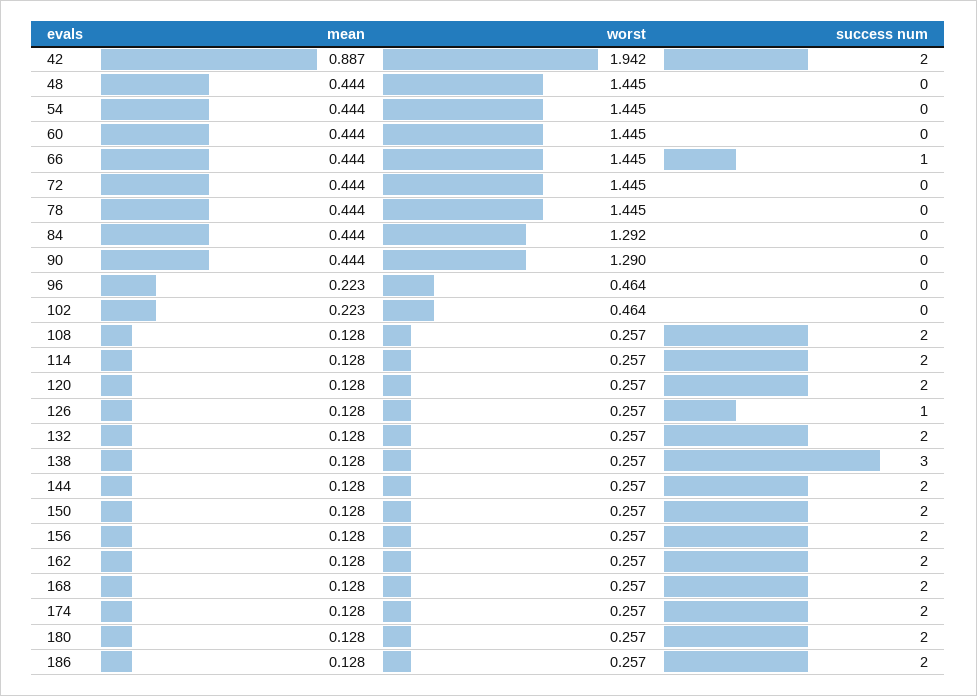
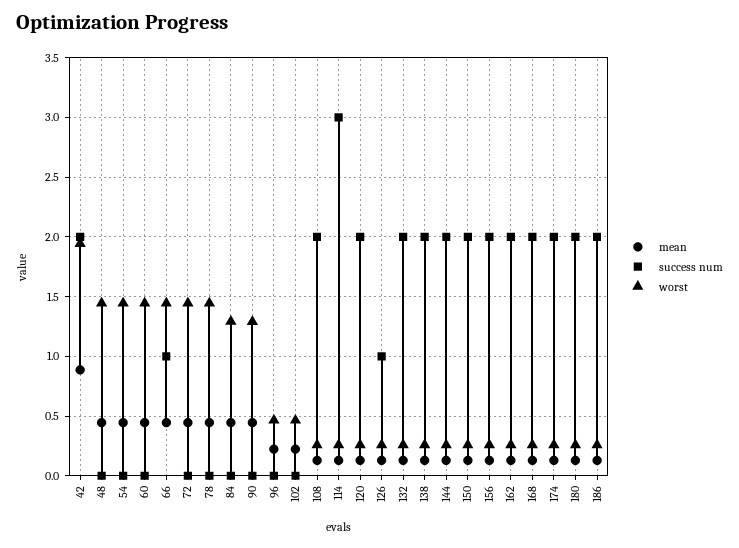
  {
    "mean": {
      "42": 0.887,
      "48": 0.444,
      "54": 0.444,
      "60": 0.444,
      "66": 0.444,
      "72": 0.444,
      "78": 0.444,
      "84": 0.444,
      "90": 0.444,
      "96": 0.223,
      "102": 0.223,
      "108": 0.128,
      "114": 0.128,
      "120": 0.128,
      "126": 0.128,
      "132": 0.128,
      "138": 0.128,
      "144": 0.128,
      "150": 0.128,
      "156": 0.128,
      "162": 0.128,
      "168": 0.128,
      "174": 0.128,
      "180": 0.128,
      "186": 0.128
    },
    "worst": {
      "42": 1.942,
      "48": 1.445,
      "54": 1.445,
      "60": 1.445,
      "66": 1.445,
      "72": 1.445,
      "78": 1.445,
      "84": 1.292,
      "90": 1.29,
      "96": 0.464,
      "102": 0.464,
      "108": 0.257,
      "114": 0.257,
      "120": 0.257,
      "126": 0.257,
      "132": 0.257,
      "138": 0.257,
      "144": 0.257,
      "150": 0.257,
      "156": 0.257,
      "162": 0.257,
      "168": 0.257,
      "174": 0.257,
      "180": 0.257,
      "186": 0.257
    },
    "success num": {
      "42": 2,
      "48": 0,
      "54": 0,
      "60": 0,
      "66": 1,
      "72": 0,
      "78": 0,
      "84": 0,
      "90": 0,
      "96": 0,
      "102": 0,
      "108": 2,
-     "114": 2,
+     "114": 3,
      "120": 2,
      "126": 1,
      "132": 2,
-     "138": 3,
+     "138": 2,
      "144": 2,
      "150": 2,
      "156": 2,
      "162": 2,
      "168": 2,
      "174": 2,
      "180": 2,
      "186": 2
    }
  }

